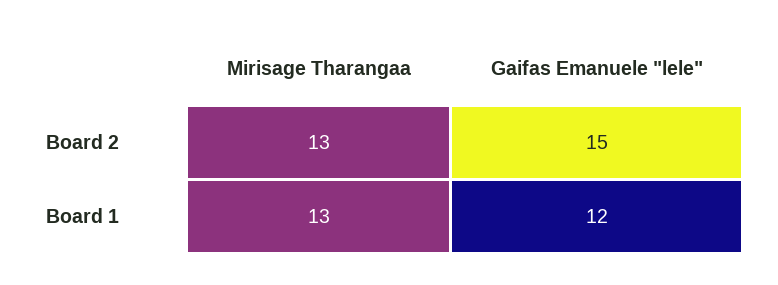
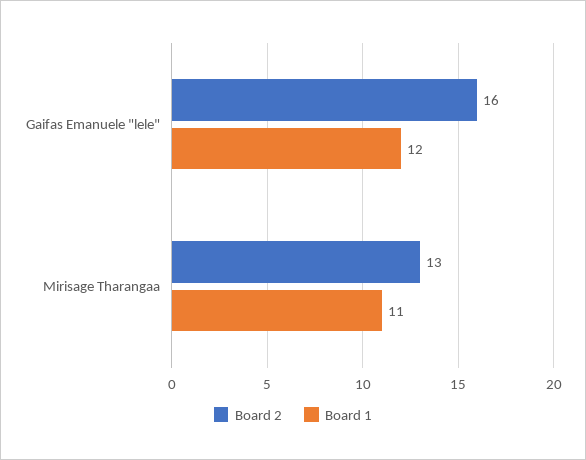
  {
    "Board 2": {
      "Mirisage Tharangaa": 13,
-     "Gaifas Emanuele \"lele\"": 15
+     "Gaifas Emanuele \"lele\"": 16
    },
    "Board 1": {
-     "Mirisage Tharangaa": 13,
+     "Mirisage Tharangaa": 11,
      "Gaifas Emanuele \"lele\"": 12
    }
  }

